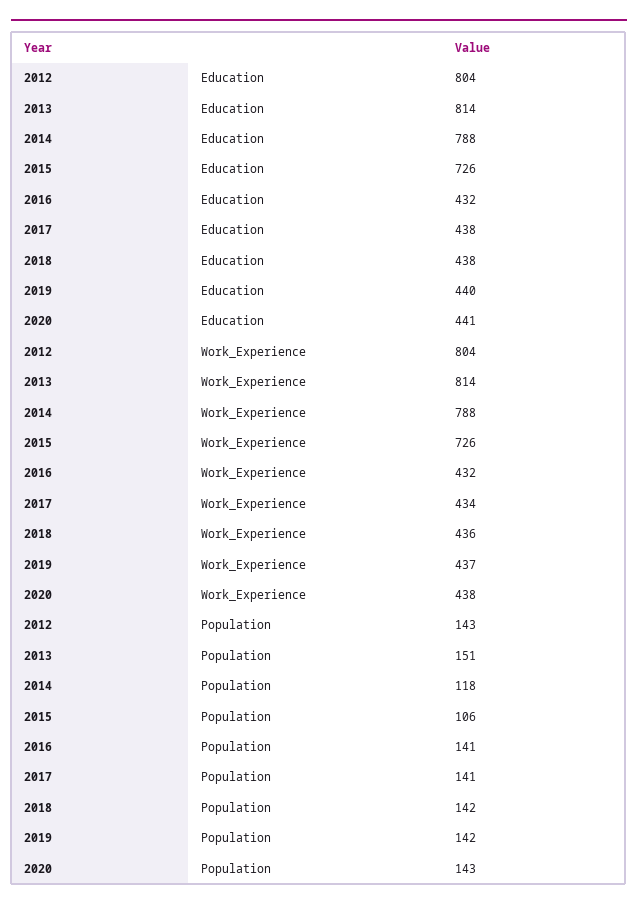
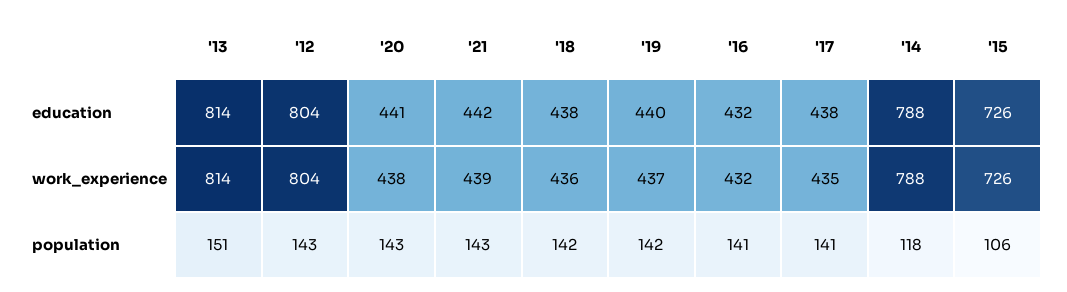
  {
    "2012": {
      "Education": 804,
      "Work_Experience": 804,
      "Population": 143
    },
    "2013": {
      "Education": 814,
      "Work_Experience": 814,
      "Population": 151
    },
    "2014": {
      "Education": 788,
      "Work_Experience": 788,
      "Population": 118
    },
    "2015": {
      "Education": 726,
      "Work_Experience": 726,
      "Population": 106
    },
    "2016": {
      "Education": 432,
      "Work_Experience": 432,
      "Population": 141
    },
    "2017": {
      "Education": 438,
-     "Work_Experience": 434,
+     "Work_Experience": 435,
      "Population": 141
    },
    "2018": {
      "Education": 438,
      "Work_Experience": 436,
      "Population": 142
    },
    "2019": {
      "Education": 440,
      "Work_Experience": 437,
      "Population": 142
    },
    "2020": {
      "Education": 441,
      "Work_Experience": 438,
      "Population": 143
-   }
+   },
+   "'21": {
+     "Education": 442,
+     "Work_Experience": 439,
+     "Population": 143
+   }
  }

